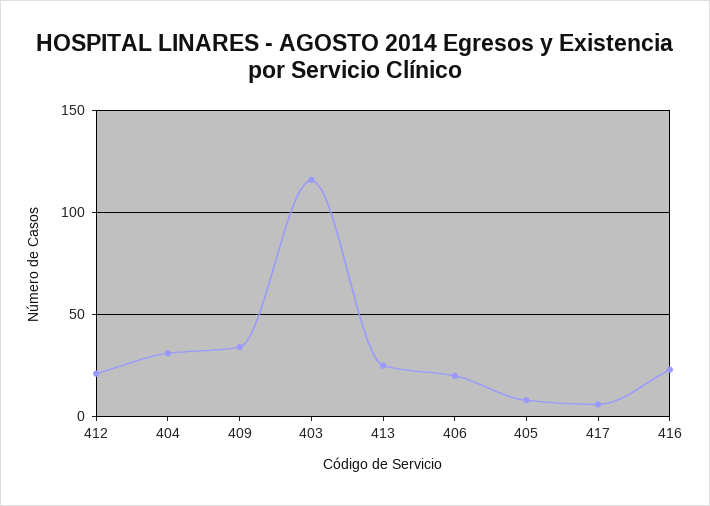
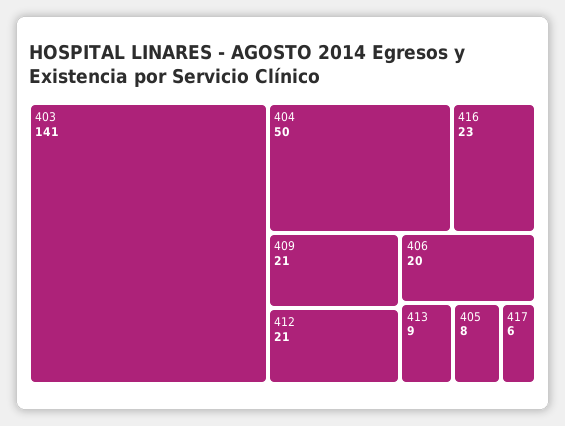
  {
    "412": 21,
-   "404": 30,
+   "404": 50,
-   "409": 35,
+   "409": 21,
-   "403": 115,
+   "403": 141,
-   "413": 25,
+   "413": 9,
    "406": 20,
    "405": 8,
    "417": 6,
    "416": 23
  }

